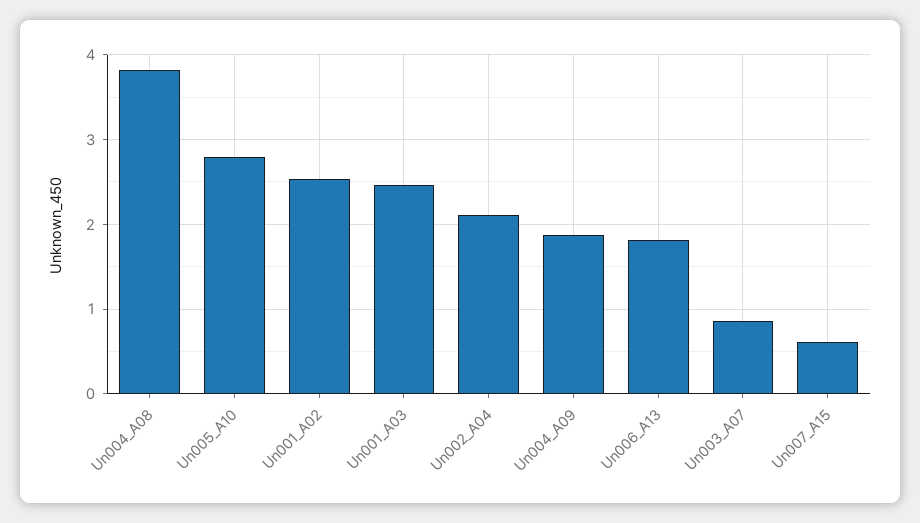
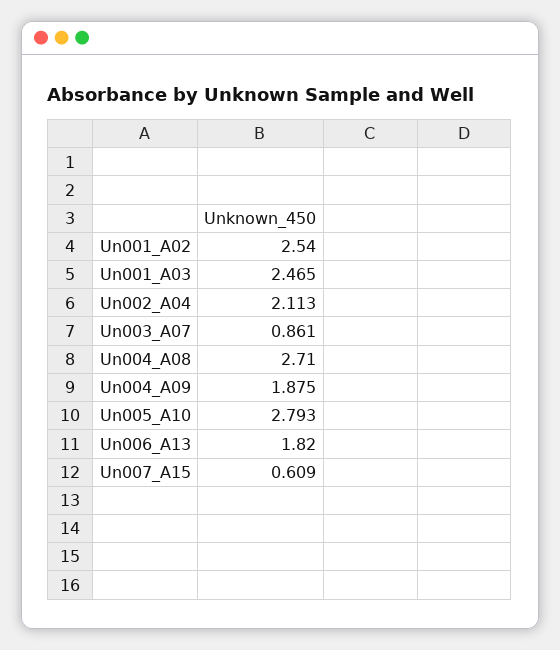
  {
-   "Un004_A08": 3.8,
+   "Un004_A08": 2.71,
    "Un005_A10": 2.793,
    "Un001_A02": 2.54,
    "Un001_A03": 2.465,
    "Un002_A04": 2.113,
    "Un004_A09": 1.875,
    "Un006_A13": 1.82,
    "Un003_A07": 0.861,
    "Un007_A15": 0.609
  }

